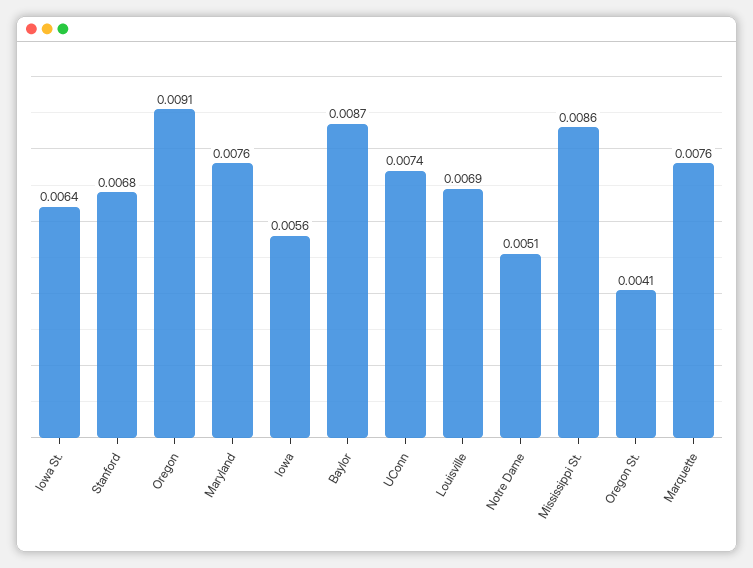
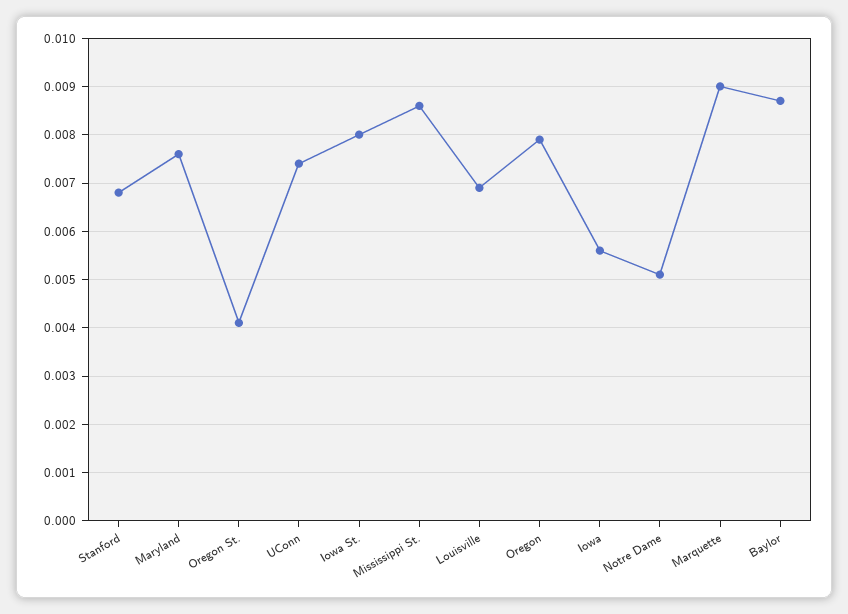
  {
-   "Iowa St.": 0.0064,
+   "Iowa St.": 0.008,
    "Stanford": 0.0068,
-   "Oregon": 0.0091,
+   "Oregon": 0.008,
    "Maryland": 0.0076,
    "Iowa": 0.0056,
    "Baylor": 0.0087,
    "UConn": 0.0074,
    "Louisville": 0.0069,
    "Notre Dame": 0.0051,
    "Mississippi St.": 0.0086,
    "Oregon St.": 0.0041,
-   "Marquette": 0.0076
+   "Marquette": 0.009
  }

